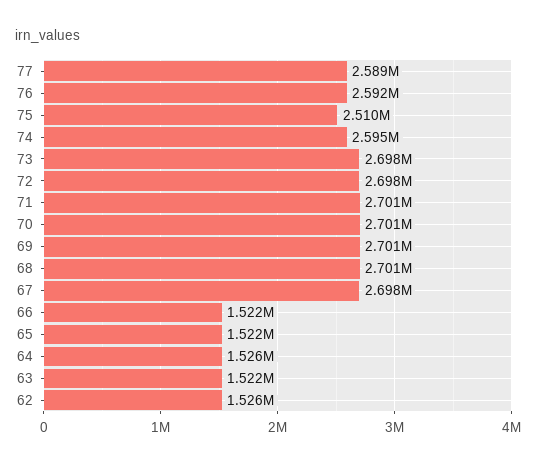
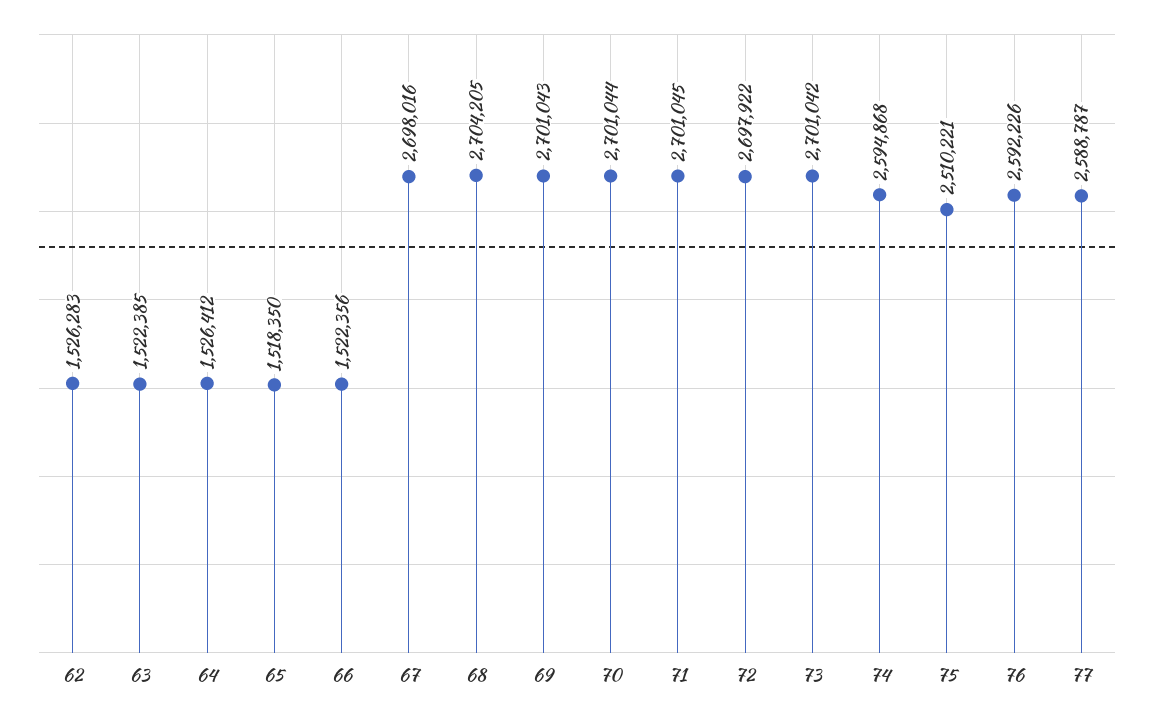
  {
    "77": 2588787,
    "76": 2592226,
    "75": 2510221,
    "74": 2594868,
-   "73": 2698000,
+   "73": 2701042,
    "72": 2697922,
    "71": 2701045,
    "70": 2701044,
    "69": 2701043,
-   "68": 2701000,
+   "68": 2704205,
    "67": 2698016,
    "66": 1522356,
-   "65": 1522000,
+   "65": 1518350,
    "64": 1526412,
    "63": 1522385,
    "62": 1526283
  }

